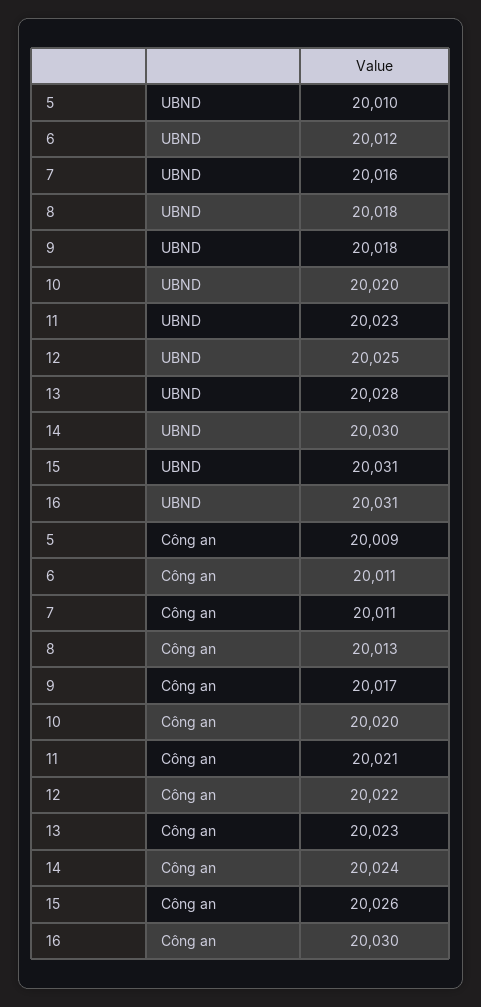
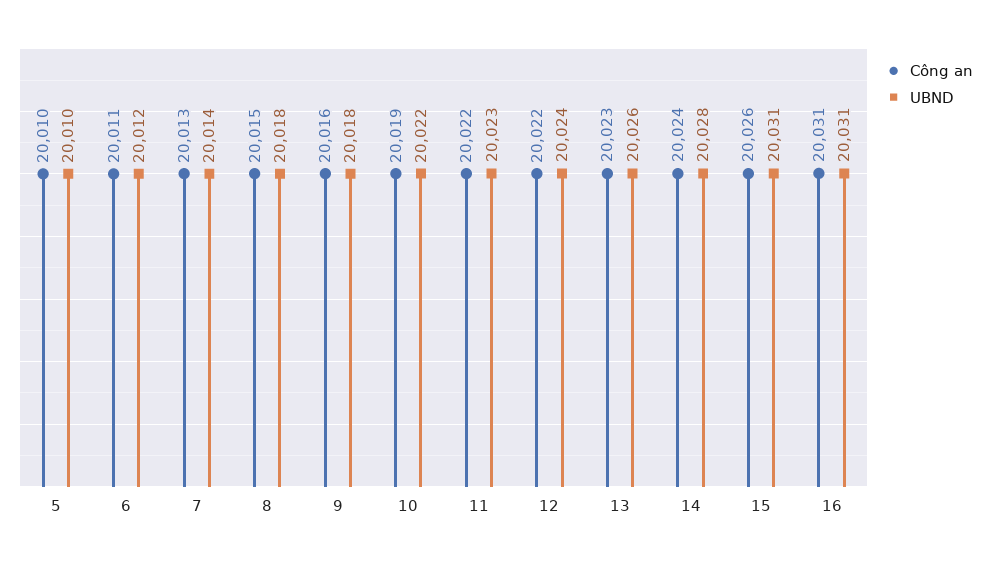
  {
    "UBND": {
      "5": 20010,
      "6": 20012,
-     "7": 20016,
+     "7": 20014,
      "8": 20018,
      "9": 20018,
-     "10": 20020,
+     "10": 20022,
      "11": 20023,
-     "12": 20025,
+     "12": 20024,
-     "13": 20028,
+     "13": 20026,
-     "14": 20030,
+     "14": 20028,
      "15": 20031,
      "16": 20031
    },
    "Công an": {
-     "5": 20009,
+     "5": 20010,
      "6": 20011,
-     "7": 20011,
+     "7": 20013,
-     "8": 20013,
+     "8": 20015,
-     "9": 20017,
+     "9": 20016,
-     "10": 20020,
+     "10": 20019,
-     "11": 20021,
+     "11": 20022,
      "12": 20022,
      "13": 20023,
      "14": 20024,
      "15": 20026,
-     "16": 20030
+     "16": 20031
    }
  }

